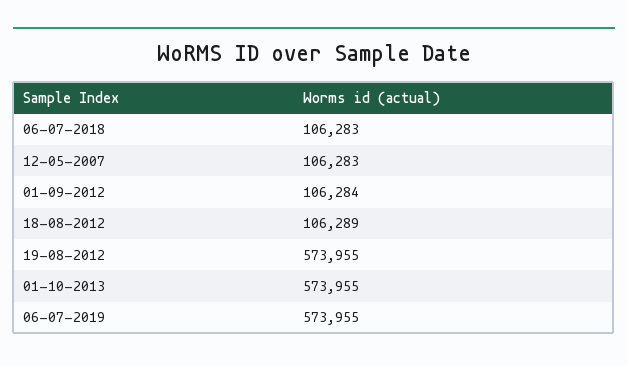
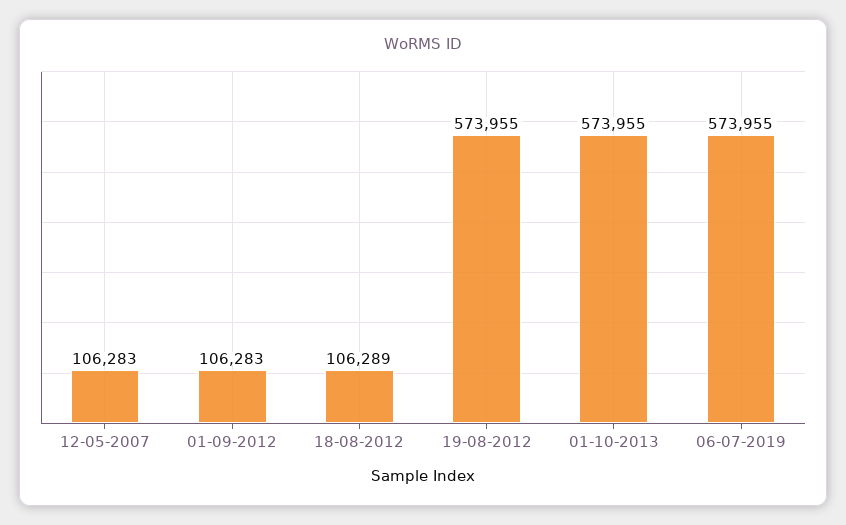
  {
-   "06-07-2018": 106283,
    "12-05-2007": 106283,
-   "01-09-2012": 106284,
+   "01-09-2012": 106283,
    "18-08-2012": 106289,
    "19-08-2012": 573955,
    "01-10-2013": 573955,
    "06-07-2019": 573955
  }

